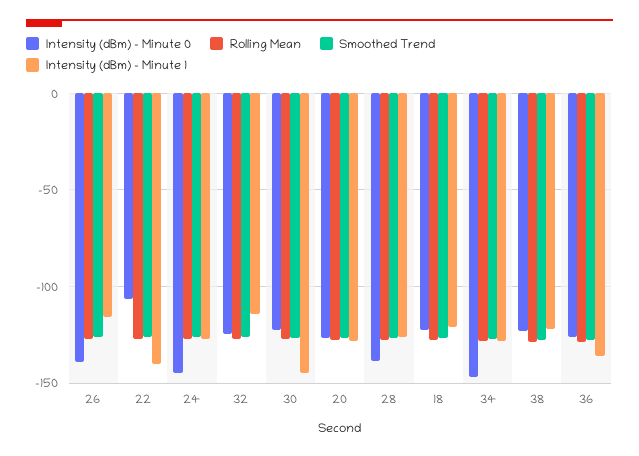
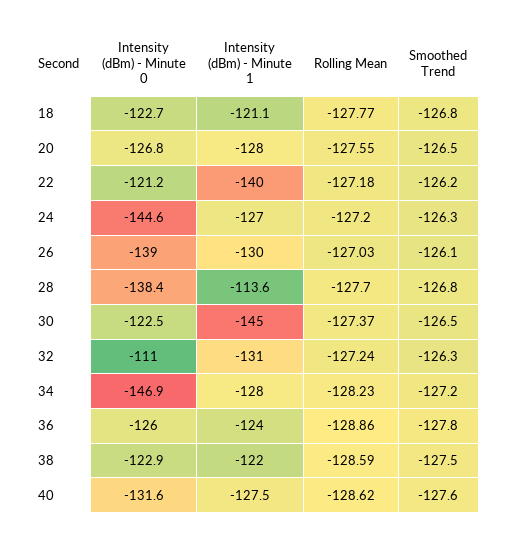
  {
    "Intensity (dBm) - Minute 0": {
      "26": -139,
-     "22": -105,
+     "22": -121.2,
      "24": -144.6,
-     "32": -125,
+     "32": -111,
      "30": -122.5,
      "20": -126.8,
      "28": -138.4,
      "18": -122.7,
      "34": -146.9,
      "38": -122.9,
-     "36": -126
+     "36": -126,
+     "40": -131.6
    },
    "Rolling Mean": {
      "26": -127.03,
      "22": -127.18,
      "24": -127.2,
      "32": -127.24,
      "30": -127.37,
      "20": -127.55,
      "28": -127.7,
      "18": -127.77,
      "34": -128.23,
      "38": -128.59,
-     "36": -128.86
+     "36": -128.86,
+     "40": -128.62
    },
    "Smoothed Trend": {
      "26": -126.1,
      "22": -126.2,
      "24": -126.3,
      "32": -126.3,
      "30": -126.5,
      "20": -126.5,
      "28": -126.8,
      "18": -126.8,
      "34": -127.2,
      "38": -127.5,
-     "36": -127.8
+     "36": -127.8,
+     "40": -127.6
    },
    "Intensity (dBm) - Minute 1": {
-     "26": -115,
+     "26": -130,
      "22": -140,
      "24": -127,
-     "32": -115,
+     "32": -131,
      "30": -145,
      "20": -128,
-     "28": -125,
+     "28": -113.6,
      "18": -121.1,
      "34": -128,
      "38": -122,
-     "36": -135
+     "36": -124,
+     "40": -127.5
    }
  }

